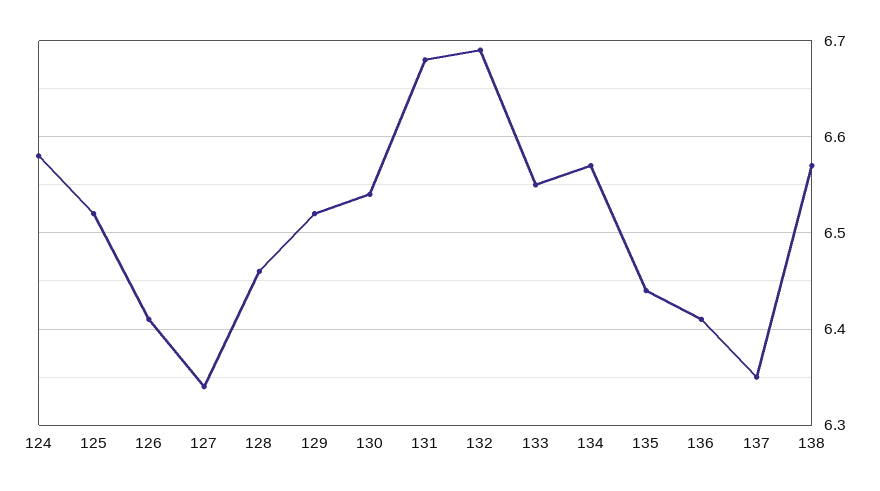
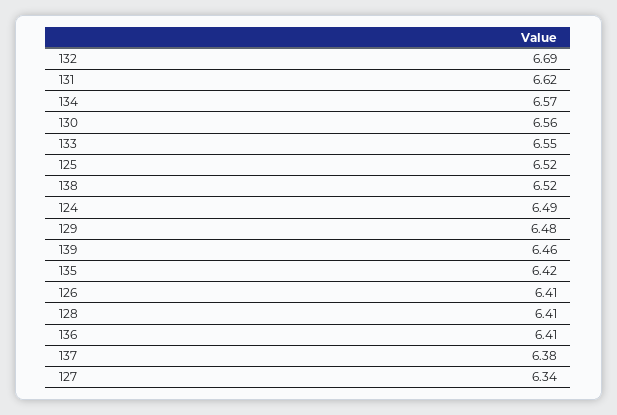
  {
-   "124": 6.58,
+   "124": 6.49,
    "125": 6.52,
    "126": 6.41,
    "127": 6.34,
-   "128": 6.46,
+   "128": 6.41,
-   "129": 6.52,
+   "129": 6.48,
-   "130": 6.54,
+   "130": 6.56,
-   "131": 6.68,
+   "131": 6.62,
    "132": 6.69,
    "133": 6.55,
    "134": 6.57,
-   "135": 6.44,
+   "135": 6.42,
    "136": 6.41,
-   "137": 6.35,
+   "137": 6.38,
-   "138": 6.57
+   "138": 6.52,
+   "139": 6.46
  }

